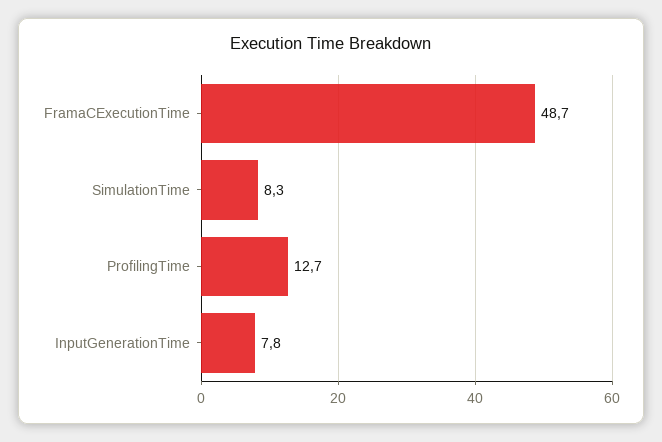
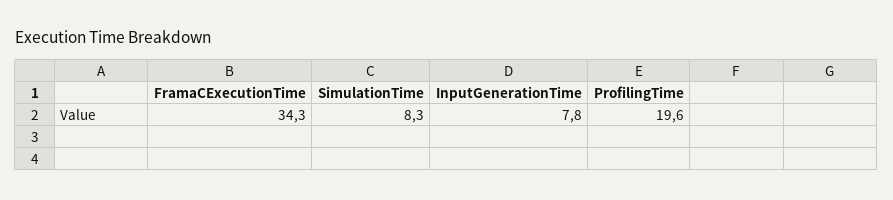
  {
-   "FramaCExecutionTime": 48.7,
+   "FramaCExecutionTime": 34.3,
    "SimulationTime": 8.3,
-   "ProfilingTime": 12.7,
+   "ProfilingTime": 19.6,
    "InputGenerationTime": 7.8
  }

